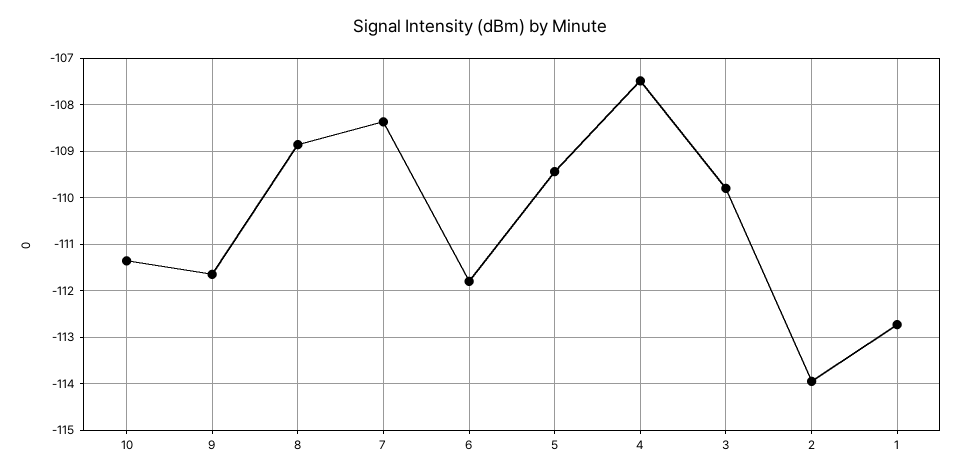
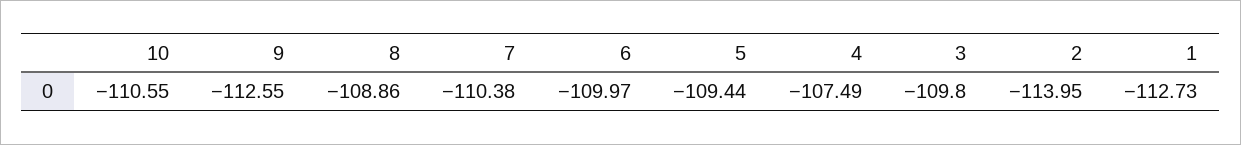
  {
-   "10": -111.4,
+   "10": -110.55,
-   "9": -111.6,
+   "9": -112.55,
    "8": -108.86,
-   "7": -108.4,
+   "7": -110.38,
-   "6": -111.8,
+   "6": -109.97,
    "5": -109.44,
    "4": -107.49,
    "3": -109.8,
    "2": -113.95,
    "1": -112.73
  }

